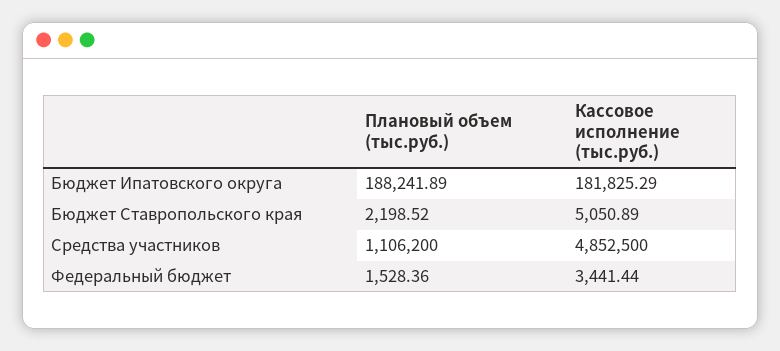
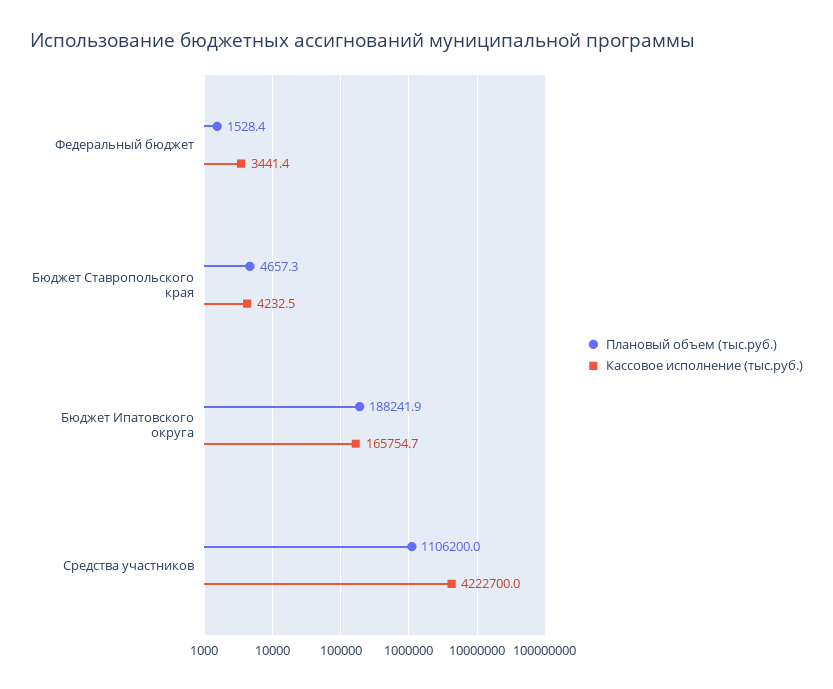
  {
    "Плановый объем (тыс.руб.)": {
      "Бюджет Ипатовского округа": 188241.89,
-     "Бюджет Ставропольского края": 2198.52,
+     "Бюджет Ставропольского края": 4657.3,
      "Средства участников": 1106200,
      "Федеральный бюджет": 1528.36
    },
    "Кассовое исполнение (тыс.руб.)": {
-     "Бюджет Ипатовского округа": 181825.29,
+     "Бюджет Ипатовского округа": 165754.7,
-     "Бюджет Ставропольского края": 5050.89,
+     "Бюджет Ставропольского края": 4232.5,
-     "Средства участников": 4852500,
+     "Средства участников": 4222700,
      "Федеральный бюджет": 3441.44
    }
  }

